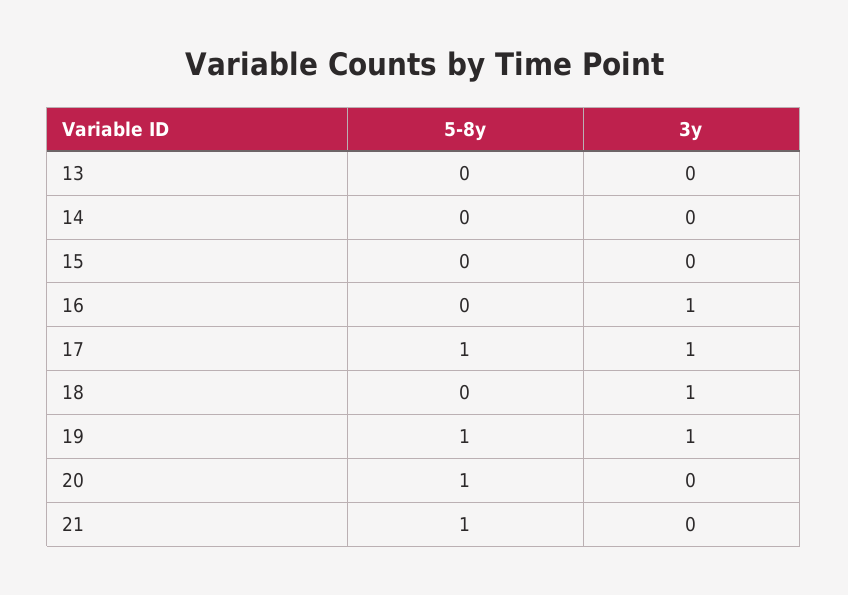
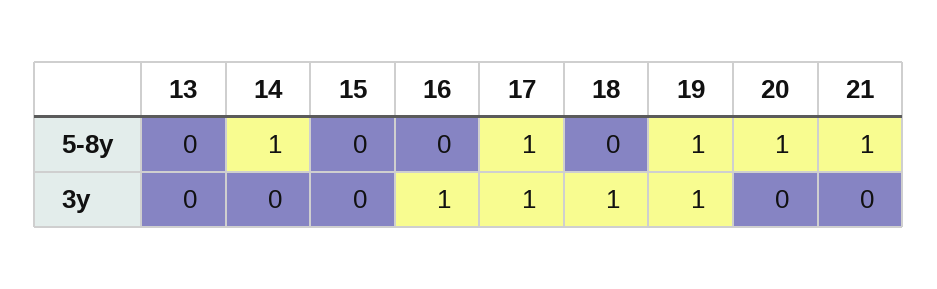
  {
    "5-8y": {
      "13": 0,
-     "14": 0,
+     "14": 1,
      "15": 0,
      "16": 0,
      "17": 1,
      "18": 0,
      "19": 1,
      "20": 1,
      "21": 1
    },
    "3y": {
      "13": 0,
      "14": 0,
      "15": 0,
      "16": 1,
      "17": 1,
      "18": 1,
      "19": 1,
      "20": 0,
      "21": 0
    }
  }

